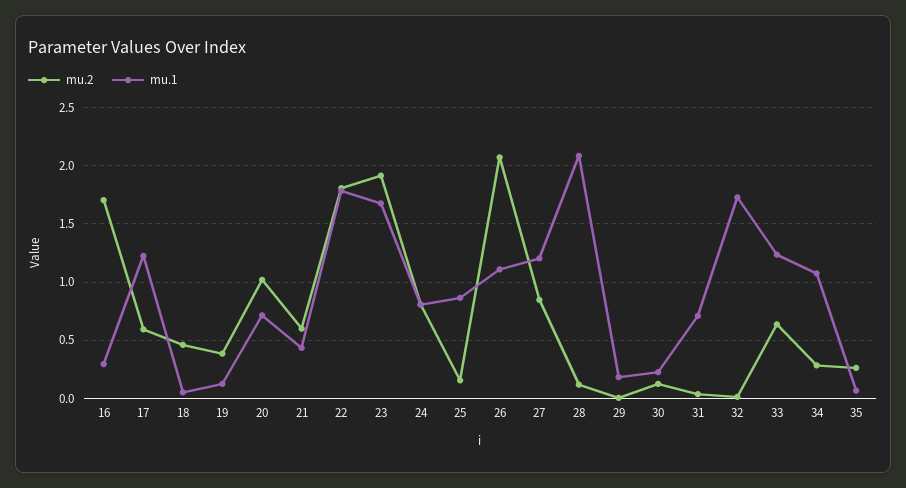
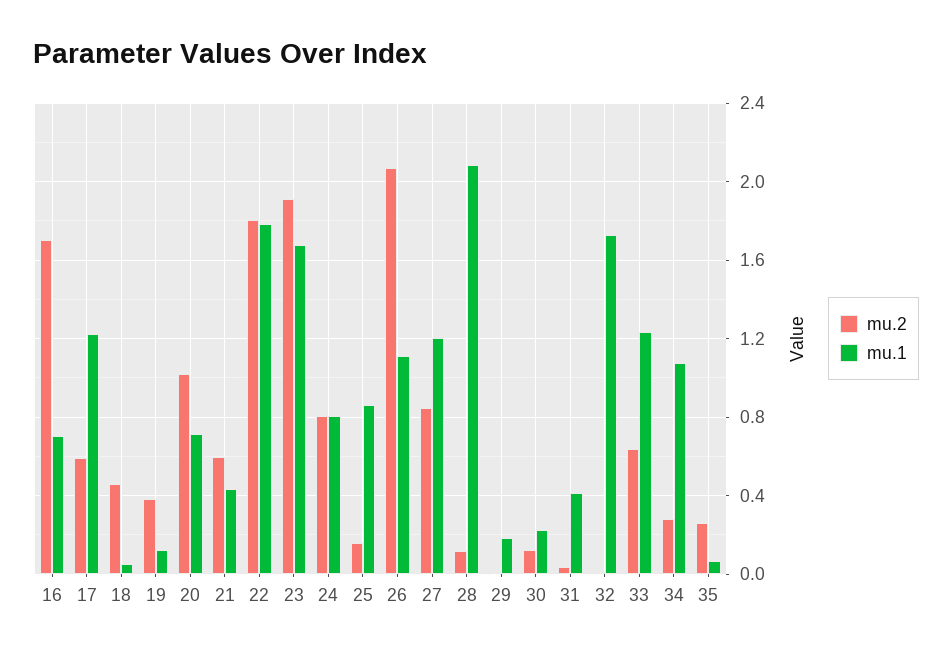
  {
    "mu.2": {
      "16": 1.7,
      "17": 0.6,
      "18": 0.45,
      "19": 0.4,
      "20": 1,
      "21": 0.6,
      "22": 1.8,
      "23": 1.9,
      "24": 0.8,
      "25": 0.15,
      "26": 2.05,
      "27": 0.85,
      "28": 0.1,
      "29": 0,
      "30": 0.15,
      "31": 0.05,
      "32": 0,
      "33": 0.65,
      "34": 0.3,
      "35": 0.25
    },
    "mu.1": {
-     "16": 0.3,
+     "16": 0.7,
      "17": 1.25,
      "18": 0.05,
      "19": 0.1,
      "20": 0.7,
      "21": 0.45,
      "22": 1.8,
      "23": 1.7,
      "24": 0.8,
      "25": 0.85,
      "26": 1.1,
      "27": 1.2,
      "28": 2.1,
      "29": 0.2,
      "30": 0.25,
-     "31": 0.7,
+     "31": 0.4,
      "32": 1.75,
      "33": 1.25,
      "34": 1.05,
      "35": 0.05
    }
  }

